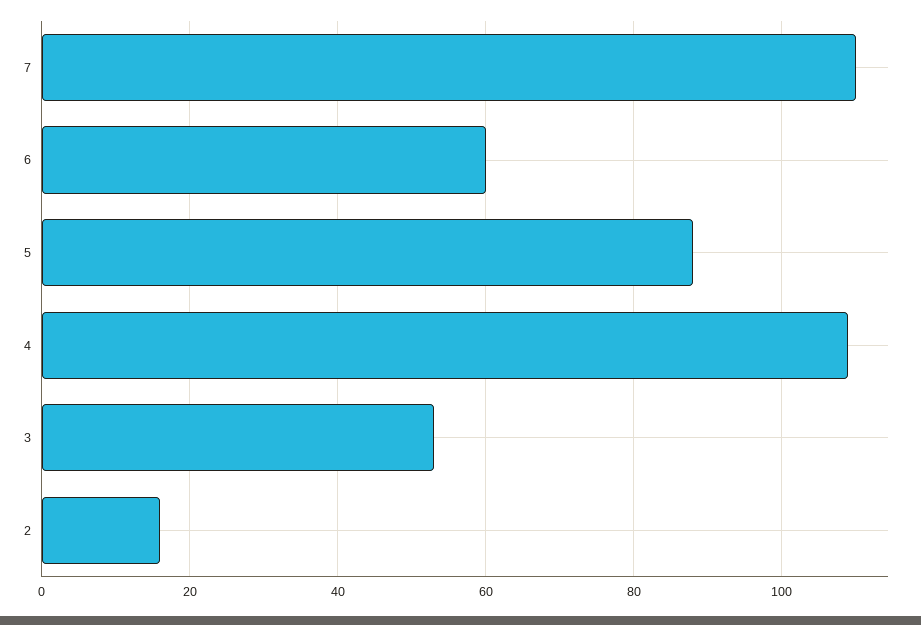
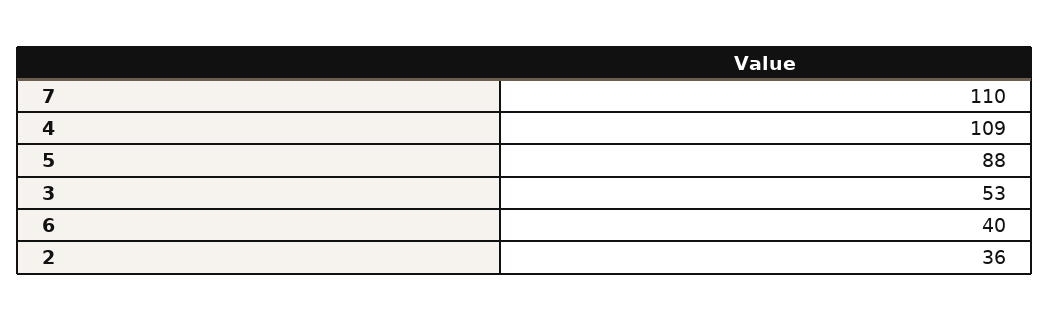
  {
    "7": 110,
-   "6": 60,
+   "6": 40,
    "5": 88,
    "4": 109,
    "3": 53,
-   "2": 15
+   "2": 36
  }

